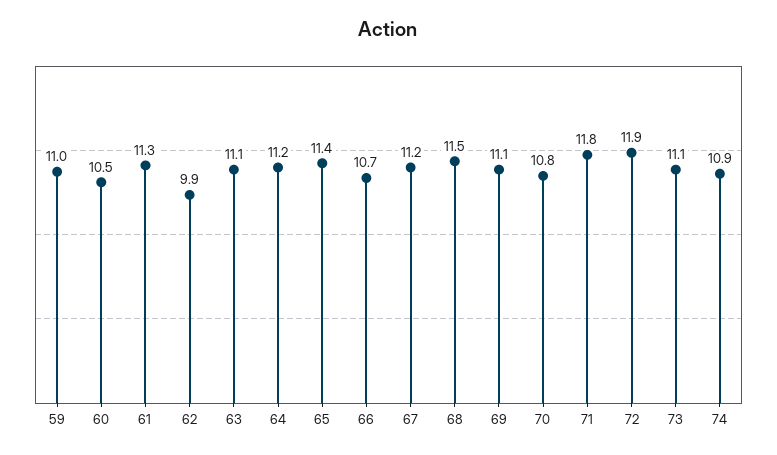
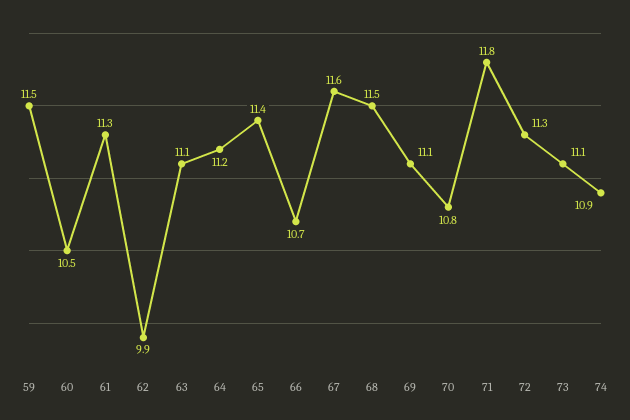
  {
-   "59": 11,
+   "59": 11.5,
    "60": 10.5,
    "61": 11.3,
    "62": 9.9,
    "63": 11.1,
    "64": 11.2,
    "65": 11.4,
    "66": 10.7,
-   "67": 11.2,
+   "67": 11.6,
    "68": 11.5,
    "69": 11.1,
    "70": 10.8,
    "71": 11.8,
-   "72": 11.9,
+   "72": 11.3,
    "73": 11.1,
    "74": 10.9
  }

